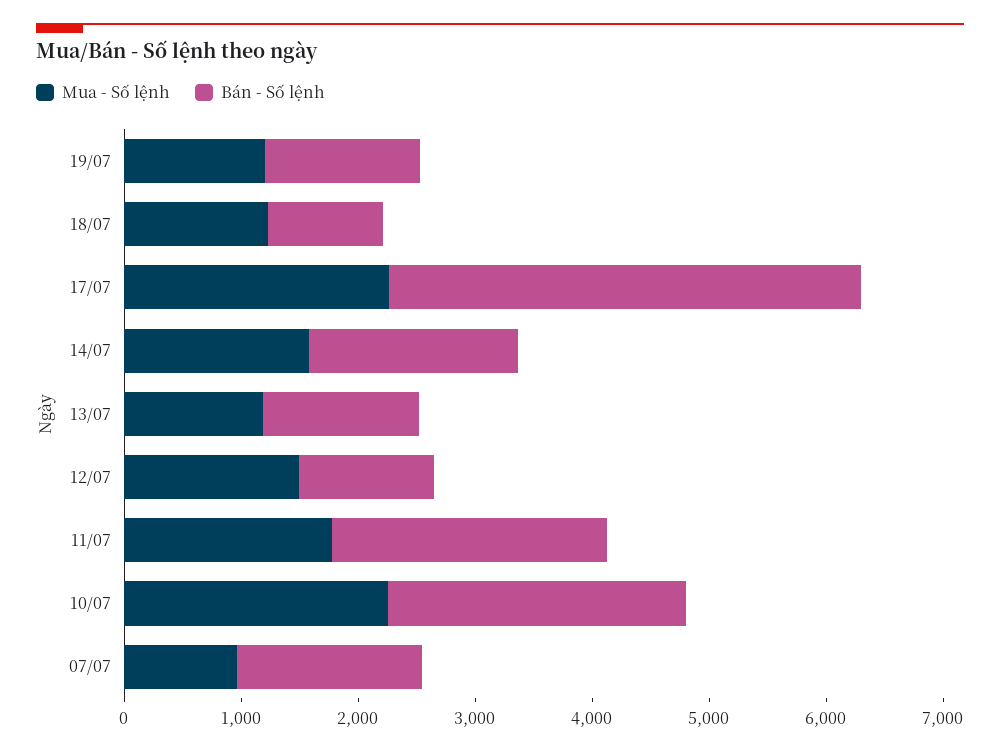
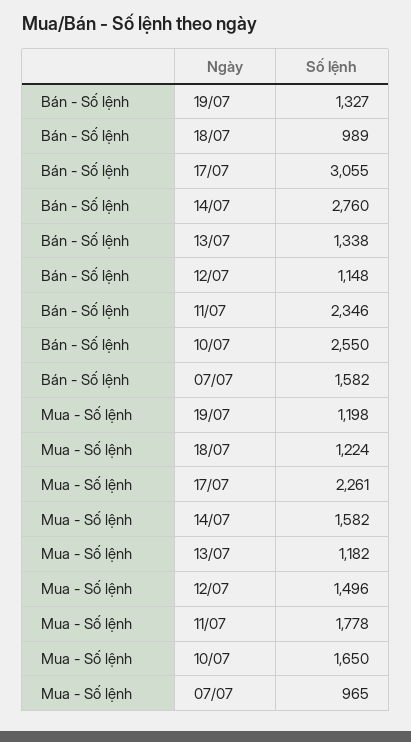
  {
    "Mua - Số lệnh": {
      "19/07": 1198,
      "18/07": 1224,
      "17/07": 2261,
      "14/07": 1582,
      "13/07": 1182,
      "12/07": 1496,
      "11/07": 1778,
-     "10/07": 2200,
+     "10/07": 1650,
      "07/07": 965
    },
    "Bán - Số lệnh": {
      "19/07": 1327,
      "18/07": 989,
-     "17/07": 4000,
+     "17/07": 3055,
-     "14/07": 1800,
+     "14/07": 2760,
      "13/07": 1338,
      "12/07": 1148,
      "11/07": 2346,
      "10/07": 2550,
      "07/07": 1582
    }
  }

